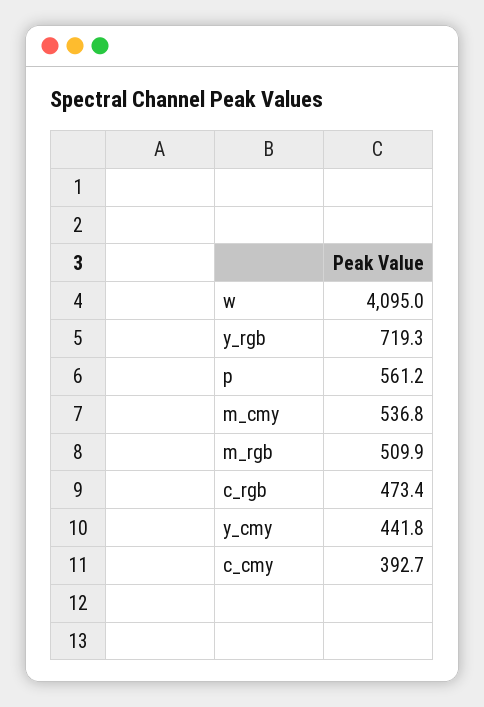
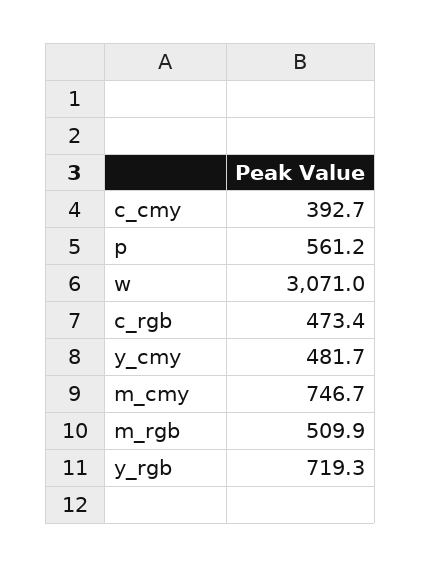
  {
-   "w": 4095,
+   "w": 3071,
    "y_rgb": 719.3,
    "p": 561.2,
-   "m_cmy": 536.8,
+   "m_cmy": 746.7,
    "m_rgb": 509.9,
    "c_rgb": 473.4,
-   "y_cmy": 441.8,
+   "y_cmy": 481.7,
    "c_cmy": 392.7
  }

